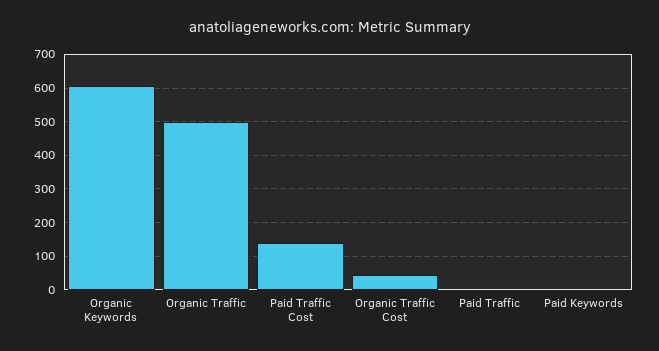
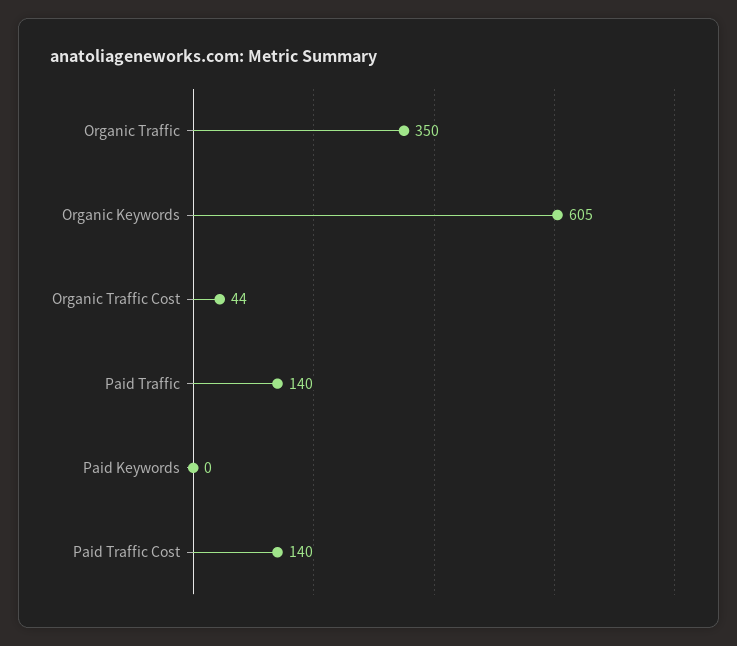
  {
    "Organic Keywords": 605,
-   "Organic Traffic": 500,
+   "Organic Traffic": 350,
    "Paid Traffic Cost": 140,
    "Organic Traffic Cost": 44,
-   "Paid Traffic": 0,
+   "Paid Traffic": 140,
    "Paid Keywords": 0
  }

